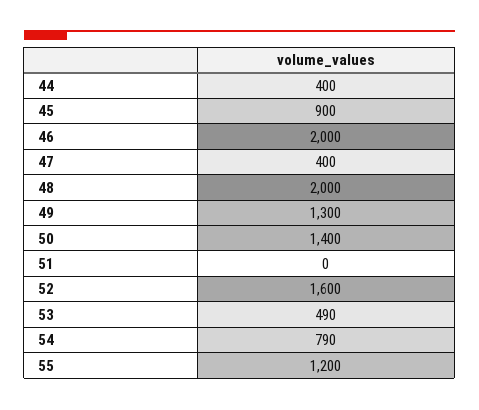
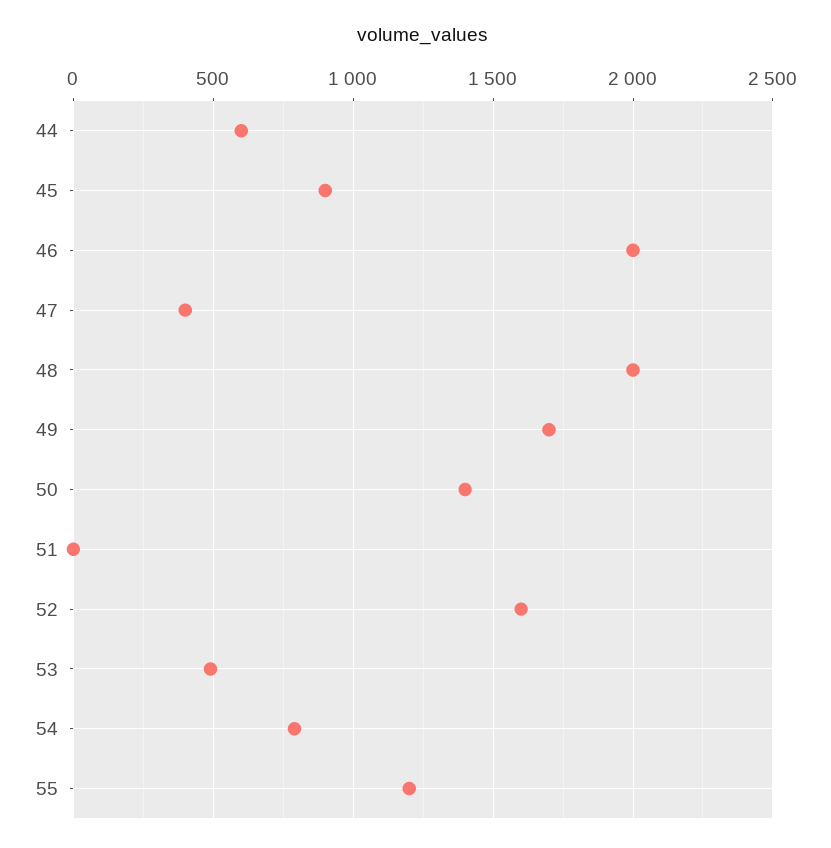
  {
-   "44": 400,
+   "44": 600,
    "45": 900,
    "46": 2000,
    "47": 400,
    "48": 2000,
-   "49": 1300,
+   "49": 1700,
    "50": 1400,
    "51": 0,
    "52": 1600,
    "53": 490,
    "54": 790,
    "55": 1200
  }

